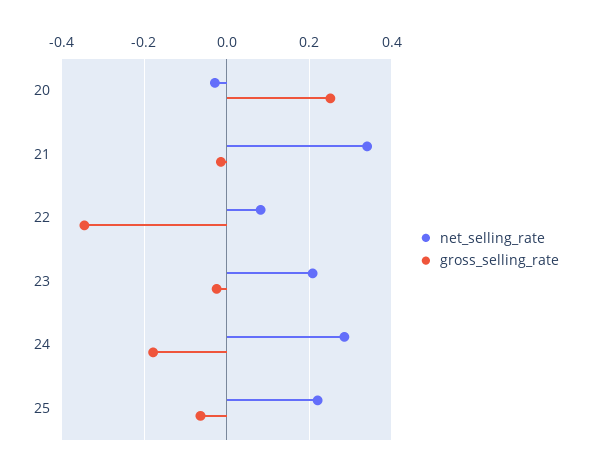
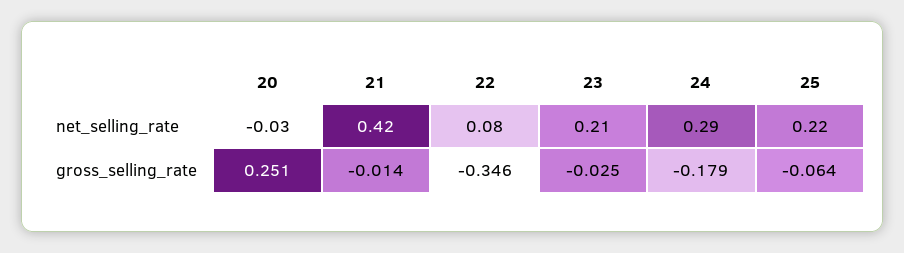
  {
    "net_selling_rate": {
      "20": -0.03,
-     "21": 0.34,
+     "21": 0.42,
      "22": 0.08,
      "23": 0.21,
      "24": 0.29,
      "25": 0.22
    },
    "gross_selling_rate": {
      "20": 0.251,
      "21": -0.014,
      "22": -0.346,
      "23": -0.025,
      "24": -0.179,
      "25": -0.064
    }
  }

